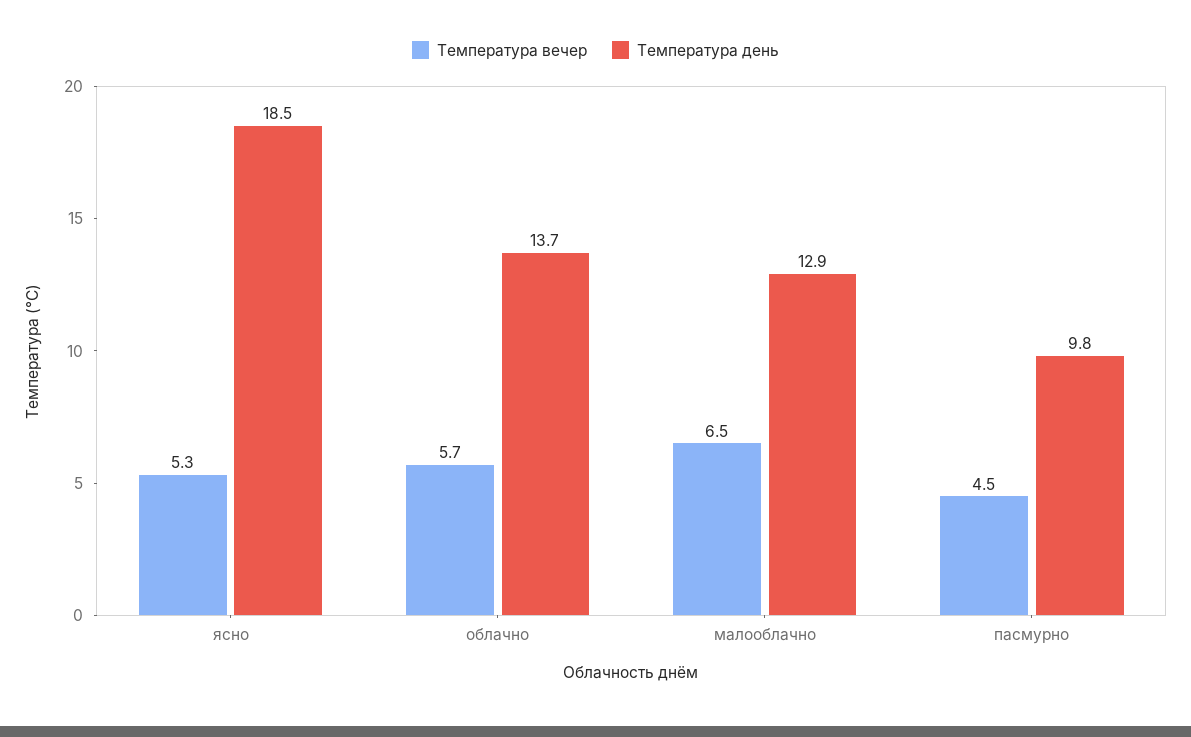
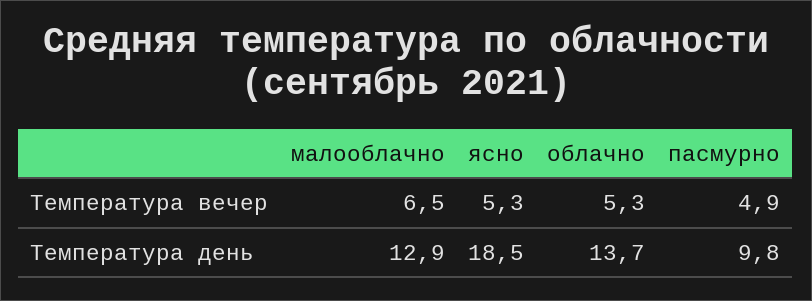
  {
    "Температура вечер": {
      "ясно": 5.3,
-     "облачно": 5.7,
+     "облачно": 5.3,
      "малооблачно": 6.5,
-     "пасмурно": 4.5
+     "пасмурно": 4.9
    },
    "Температура день": {
      "ясно": 18.5,
      "облачно": 13.7,
      "малооблачно": 12.9,
      "пасмурно": 9.8
    }
  }

